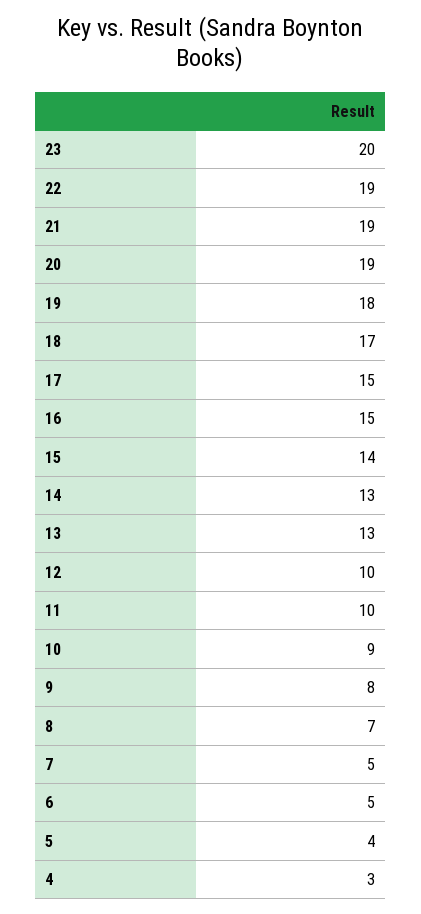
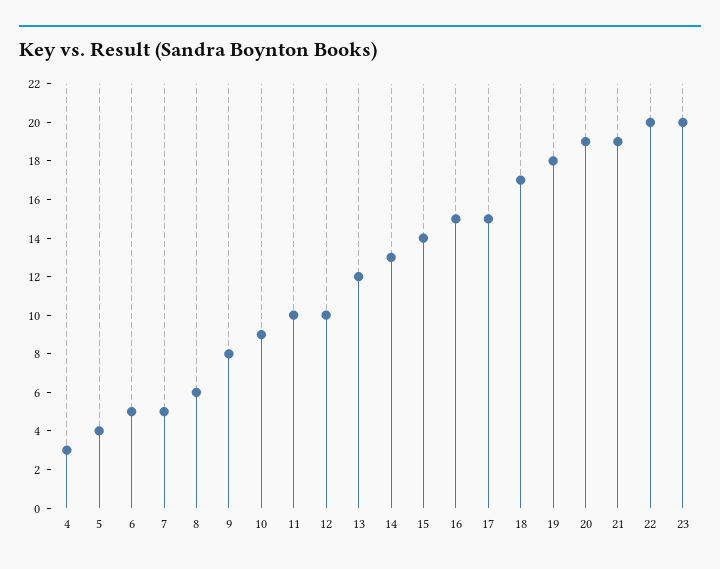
  {
    "23": 20,
-   "22": 19,
+   "22": 20,
    "21": 19,
    "20": 19,
    "19": 18,
    "18": 17,
    "17": 15,
    "16": 15,
    "15": 14,
    "14": 13,
-   "13": 13,
+   "13": 12,
    "12": 10,
    "11": 10,
    "10": 9,
    "9": 8,
-   "8": 7,
+   "8": 6,
    "7": 5,
    "6": 5,
    "5": 4,
    "4": 3
  }

